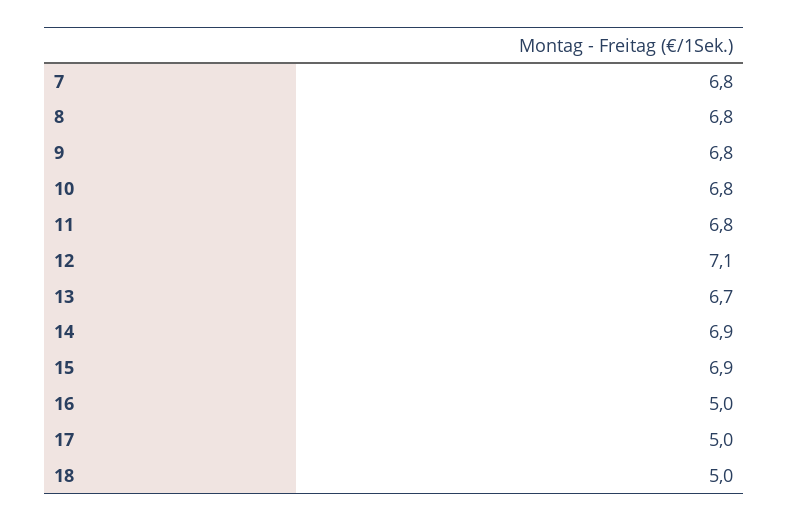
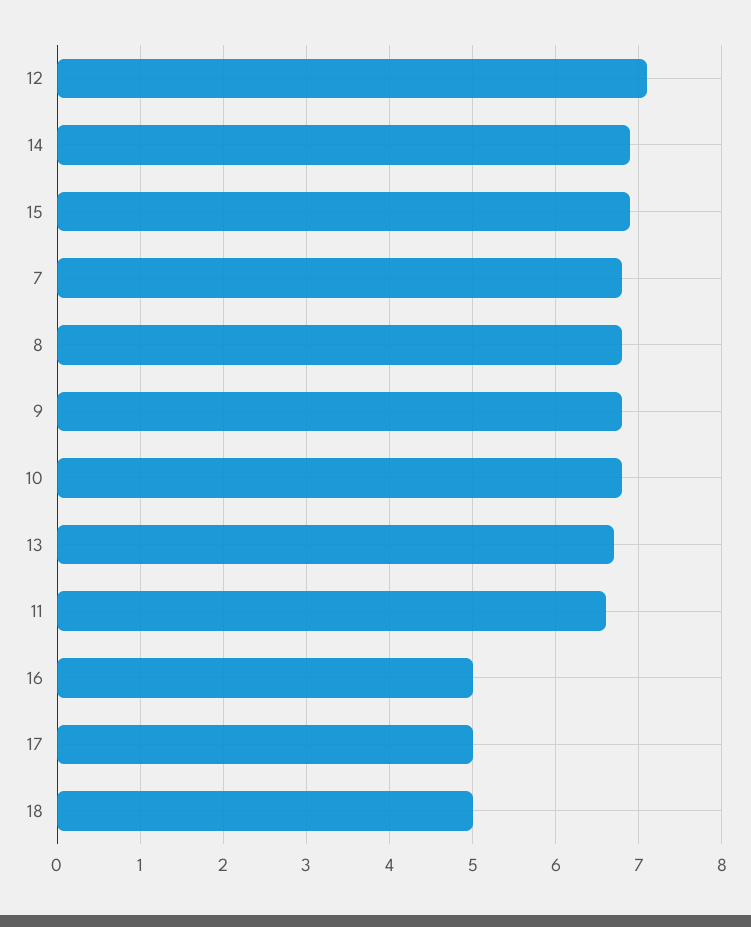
  {
    "7": 6.8,
    "8": 6.8,
    "9": 6.8,
    "10": 6.8,
-   "11": 6.8,
+   "11": 6.6,
    "12": 7.1,
    "13": 6.7,
    "14": 6.9,
    "15": 6.9,
    "16": 5,
    "17": 5,
    "18": 5
  }

